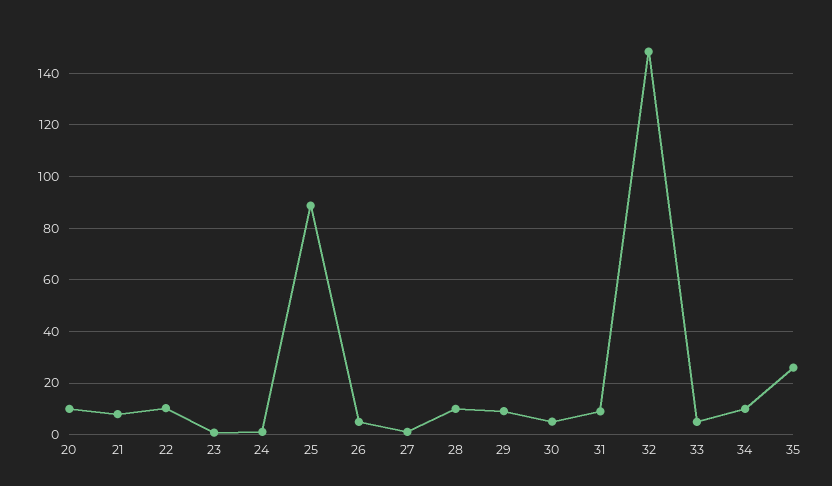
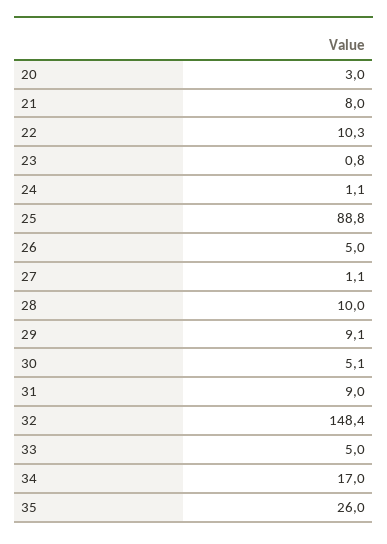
  {
-   "20": 10,
+   "20": 3,
    "21": 8,
    "22": 10.3,
    "23": 0.8,
    "24": 1.1,
    "25": 88.8,
    "26": 5,
    "27": 1.1,
    "28": 10,
    "29": 9.1,
    "30": 5.1,
    "31": 9,
    "32": 148.4,
    "33": 5,
-   "34": 10,
+   "34": 17,
    "35": 26
  }

